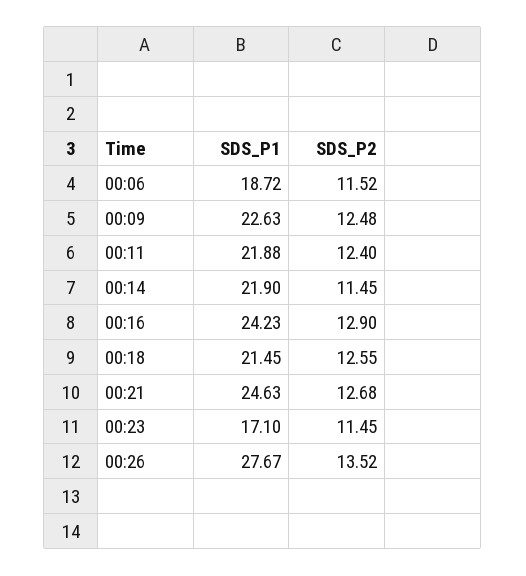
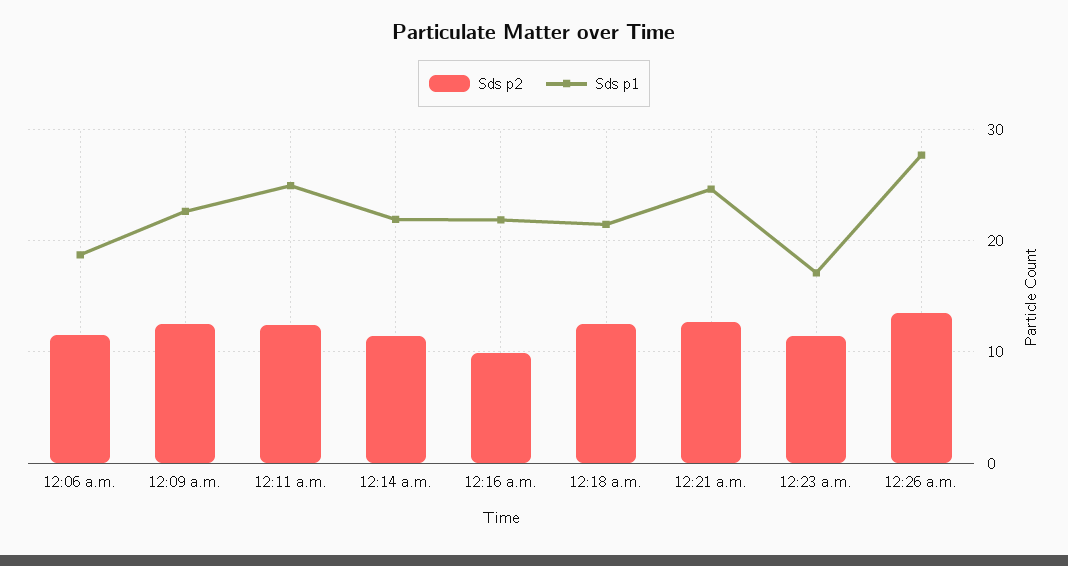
  {
    "SDS_P1": {
      "00:06": 18.72,
      "00:09": 22.63,
-     "00:11": 21.88,
+     "00:11": 25,
      "00:14": 21.9,
-     "00:16": 24.23,
+     "00:16": 22,
      "00:18": 21.45,
      "00:21": 24.63,
      "00:23": 17.1,
      "00:26": 27.67
    },
    "SDS_P2": {
      "00:06": 11.52,
      "00:09": 12.48,
      "00:11": 12.4,
      "00:14": 11.45,
-     "00:16": 12.9,
+     "00:16": 10,
      "00:18": 12.55,
      "00:21": 12.68,
      "00:23": 11.45,
      "00:26": 13.52
    }
  }

